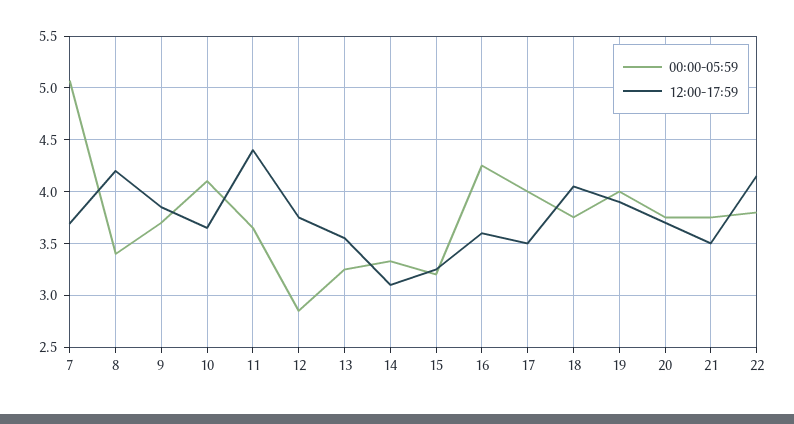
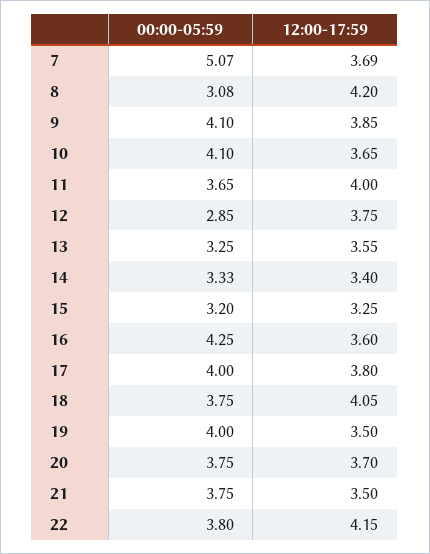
  {
    "00:00-05:59": {
      "7": 5.07,
-     "8": 3.4,
+     "8": 3.08,
-     "9": 3.7,
+     "9": 4.1,
      "10": 4.1,
      "11": 3.65,
      "12": 2.85,
      "13": 3.25,
      "14": 3.33,
      "15": 3.2,
      "16": 4.25,
      "17": 4,
      "18": 3.75,
      "19": 4,
      "20": 3.75,
      "21": 3.75,
      "22": 3.8
    },
    "12:00-17:59": {
      "7": 3.69,
      "8": 4.2,
      "9": 3.85,
      "10": 3.65,
-     "11": 4.4,
+     "11": 4,
      "12": 3.75,
      "13": 3.55,
-     "14": 3.1,
+     "14": 3.4,
      "15": 3.25,
      "16": 3.6,
-     "17": 3.5,
+     "17": 3.8,
      "18": 4.05,
-     "19": 3.9,
+     "19": 3.5,
      "20": 3.7,
      "21": 3.5,
      "22": 4.15
    }
  }

